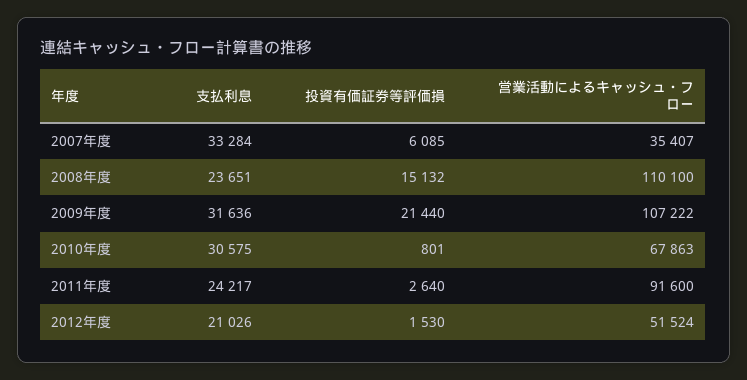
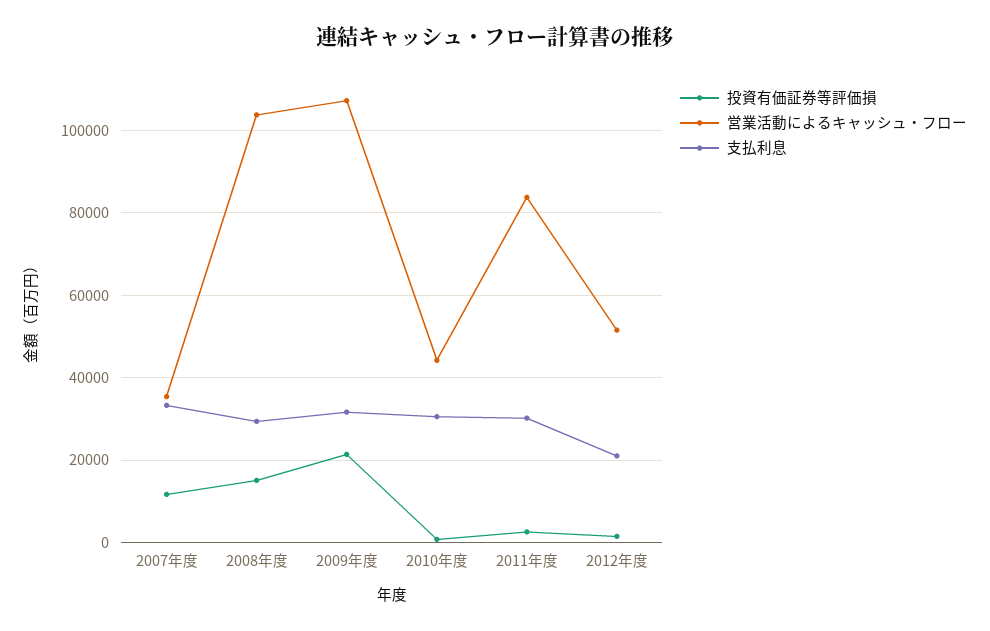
  {
    "支払利息": {
      "2007年度": 33284,
-     "2008年度": 23651,
+     "2008年度": 30000,
      "2009年度": 31636,
      "2010年度": 30575,
-     "2011年度": 24217,
+     "2011年度": 30000,
      "2012年度": 21026
    },
    "投資有価証券等評価損": {
-     "2007年度": 6085,
+     "2007年度": 12000,
      "2008年度": 15132,
      "2009年度": 21440,
      "2010年度": 801,
      "2011年度": 2640,
      "2012年度": 1530
    },
    "営業活動によるキャッシュ・フロー": {
      "2007年度": 35407,
-     "2008年度": 110100,
+     "2008年度": 104000,
      "2009年度": 107222,
-     "2010年度": 67863,
+     "2010年度": 44000,
-     "2011年度": 91600,
+     "2011年度": 84000,
      "2012年度": 51524
    }
  }

